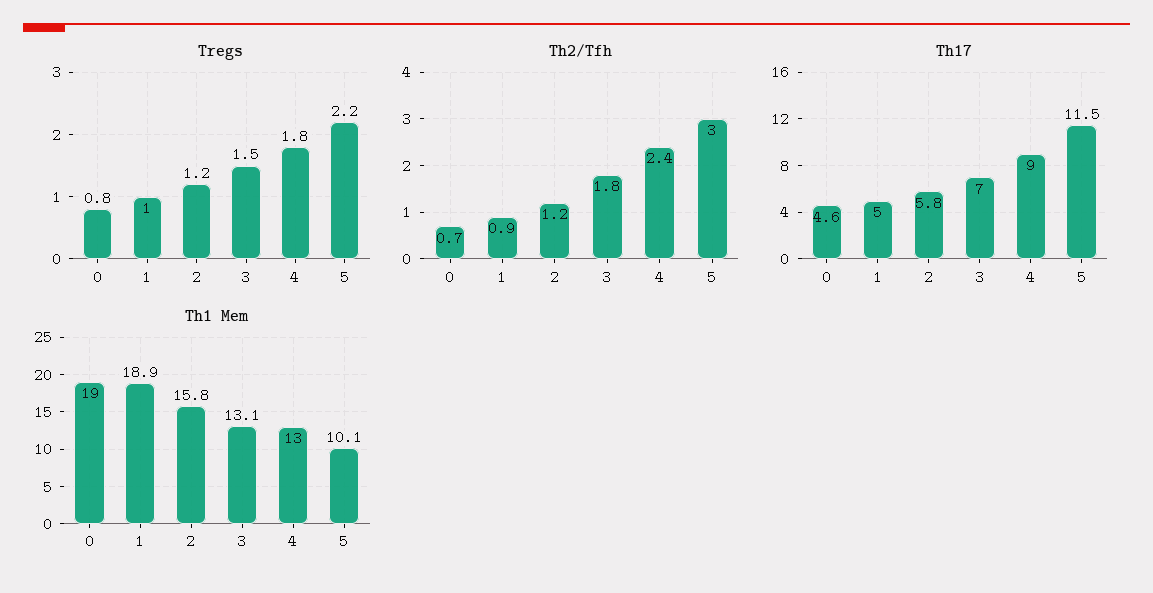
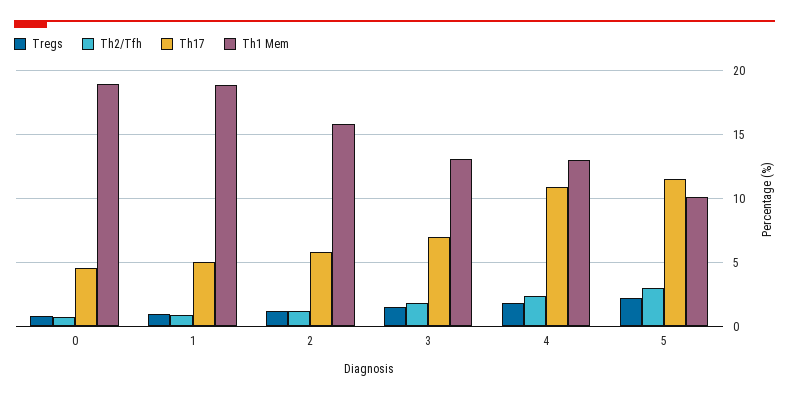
  {
    "Tregs": {
      "0": 0.8,
      "1": 1,
      "2": 1.2,
      "3": 1.5,
      "4": 1.8,
      "5": 2.2
    },
    "Th2/Tfh": {
      "0": 0.7,
      "1": 0.9,
      "2": 1.2,
      "3": 1.8,
      "4": 2.4,
      "5": 3
    },
    "Th17": {
      "0": 4.6,
      "1": 5,
      "2": 5.8,
      "3": 7,
-     "4": 9,
+     "4": 11,
      "5": 11.5
    },
    "Th1 Mem": {
      "0": 19,
      "1": 18.9,
      "2": 15.8,
      "3": 13.1,
      "4": 13,
      "5": 10.1
    }
  }

